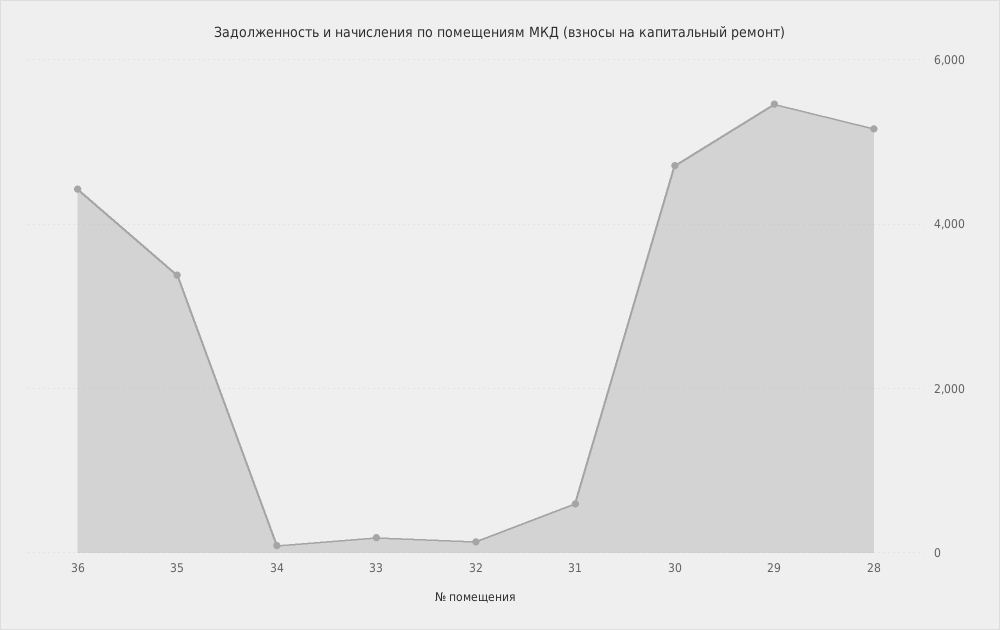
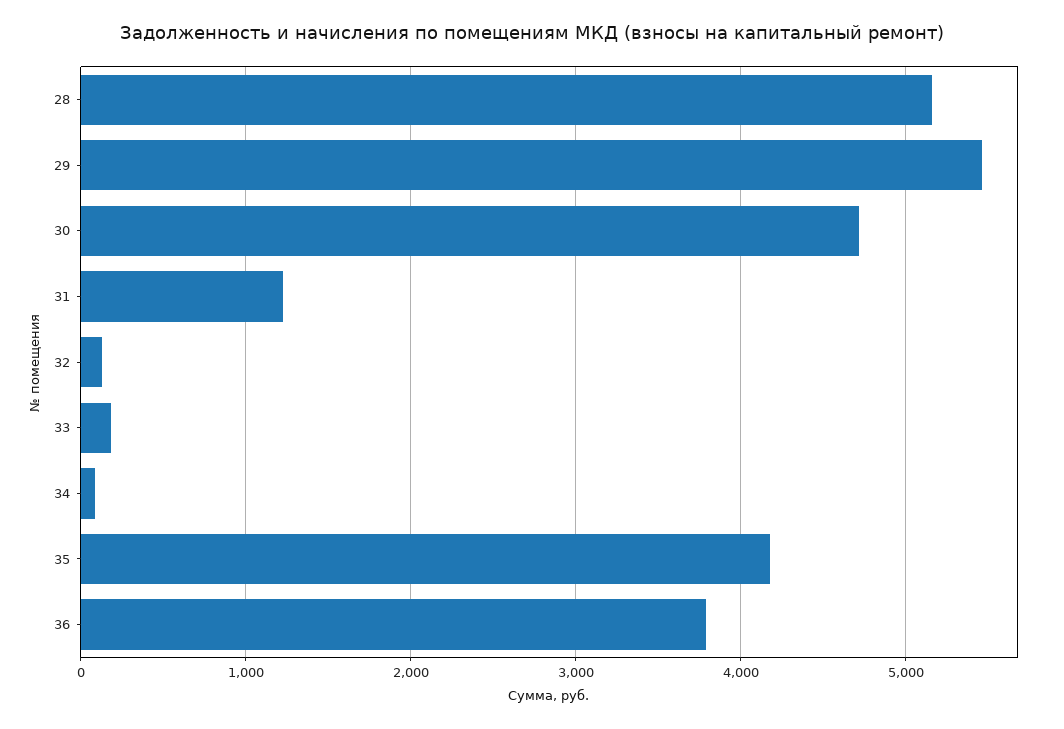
  {
-   "36": 4400,
+   "36": 3800,
-   "35": 3400,
+   "35": 4200,
    "34": 100,
    "33": 200,
    "32": 100,
-   "31": 600,
+   "31": 1200,
    "30": 4700,
    "29": 5500,
    "28": 5200
  }

